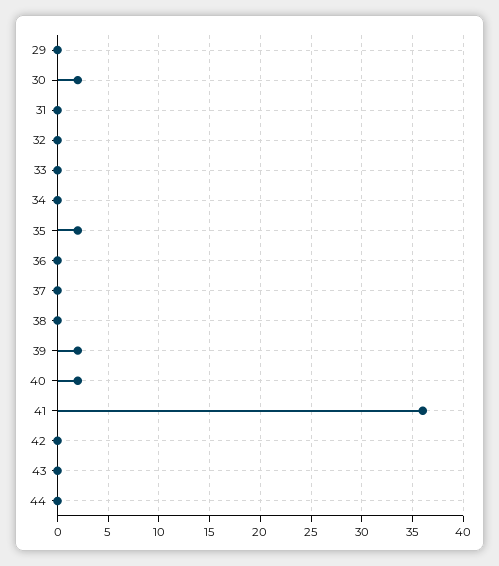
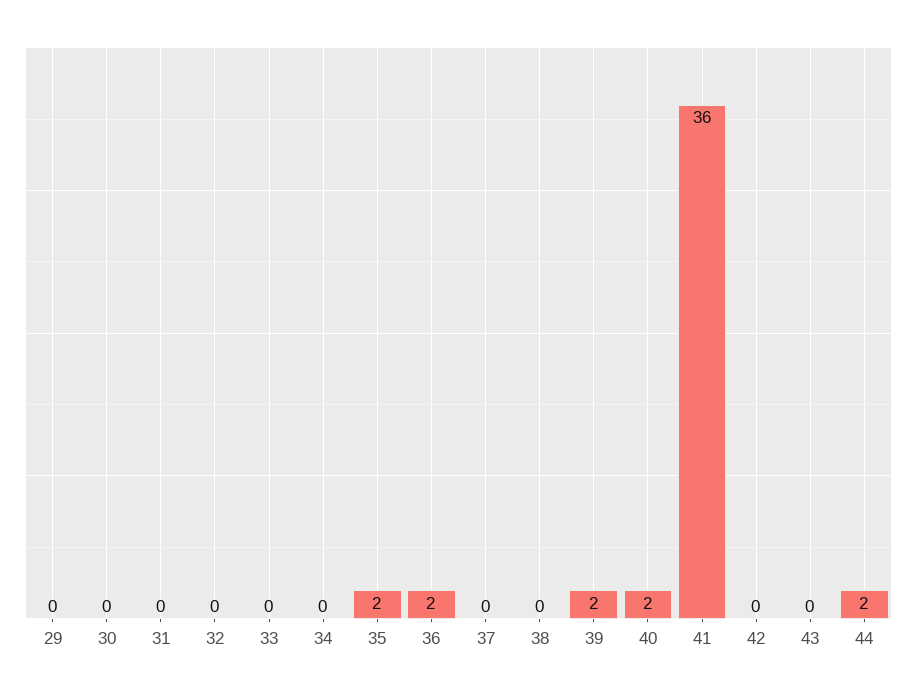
  {
    "29": 0,
-   "30": 2,
+   "30": 0,
    "31": 0,
    "32": 0,
    "33": 0,
    "34": 0,
    "35": 2,
-   "36": 0,
+   "36": 2,
    "37": 0,
    "38": 0,
    "39": 2,
    "40": 2,
    "41": 36,
    "42": 0,
    "43": 0,
-   "44": 0
+   "44": 2
  }

